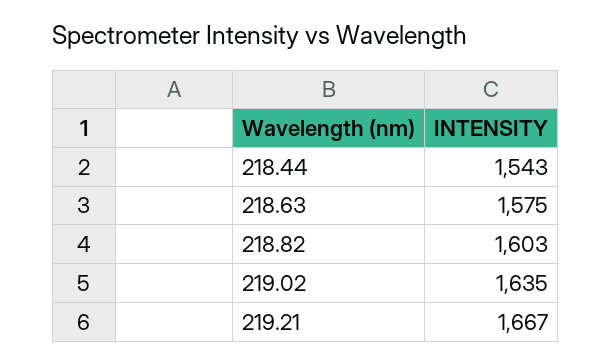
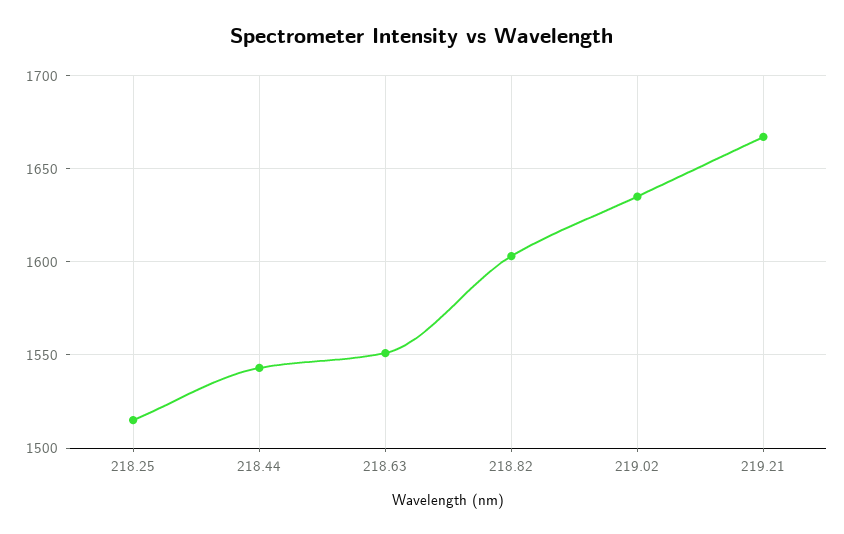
  {
    "218.44": 1543,
-   "218.63": 1575,
+   "218.63": 1550,
    "218.82": 1603,
    "219.02": 1635,
-   "219.21": 1667
+   "219.21": 1667,
+   "218.25": 1515
  }

